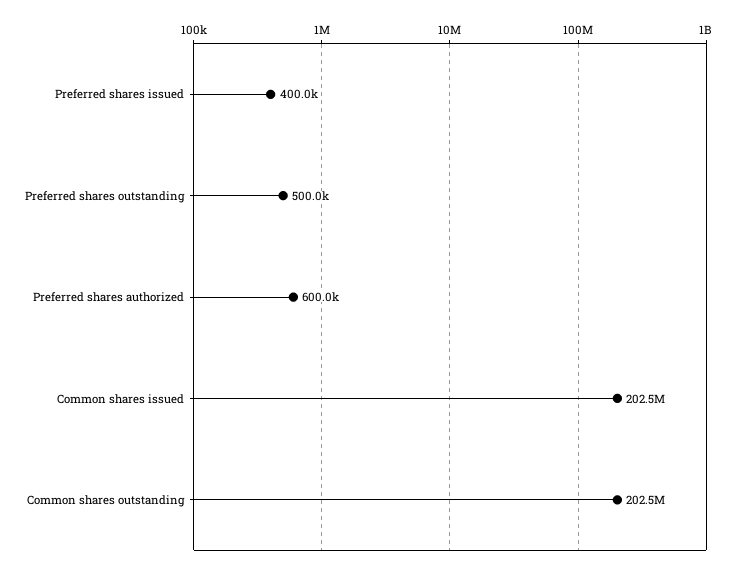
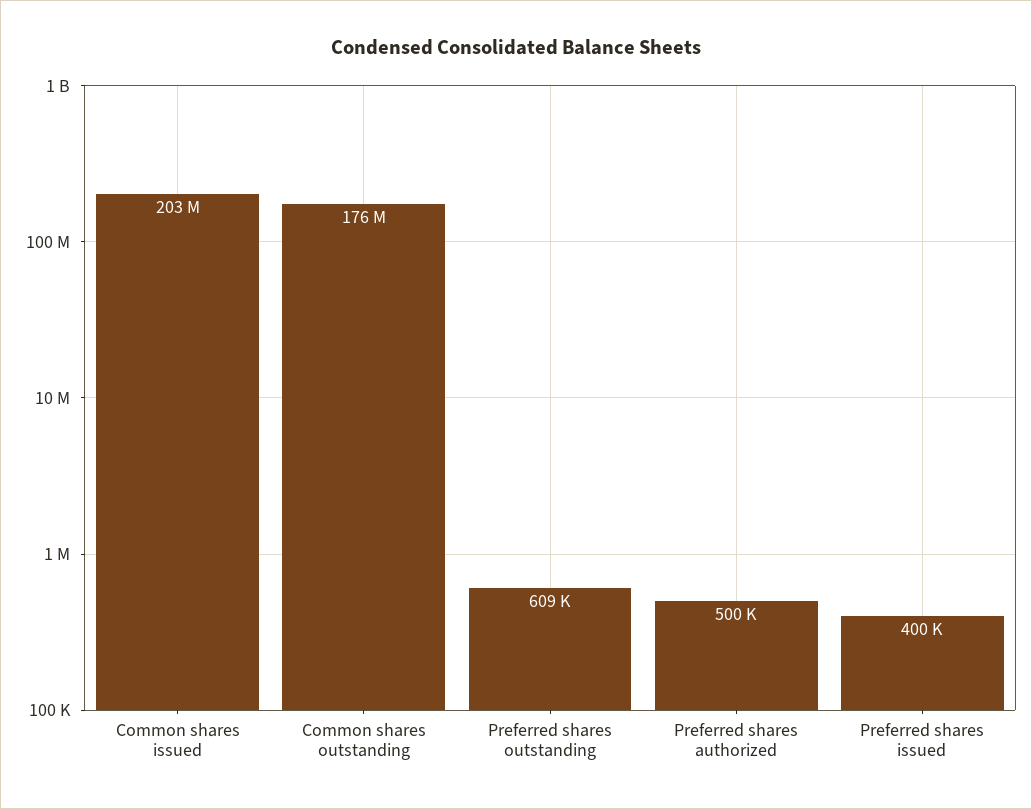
  {
    "Preferred shares issued": 400000,
-   "Preferred shares outstanding": 500000,
+   "Preferred shares outstanding": 609000,
-   "Preferred shares authorized": 600000,
+   "Preferred shares authorized": 500000,
    "Common shares issued": 202500000,
-   "Common shares outstanding": 202500000
+   "Common shares outstanding": 176000000
  }

